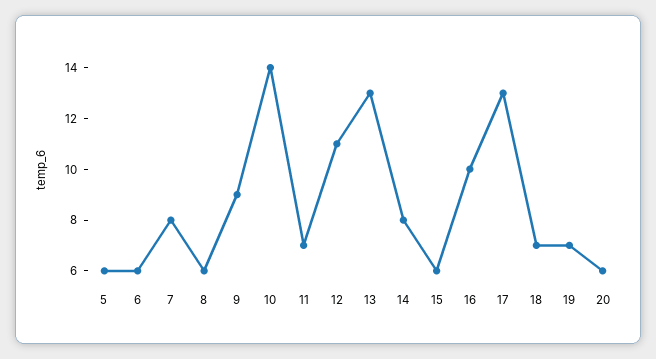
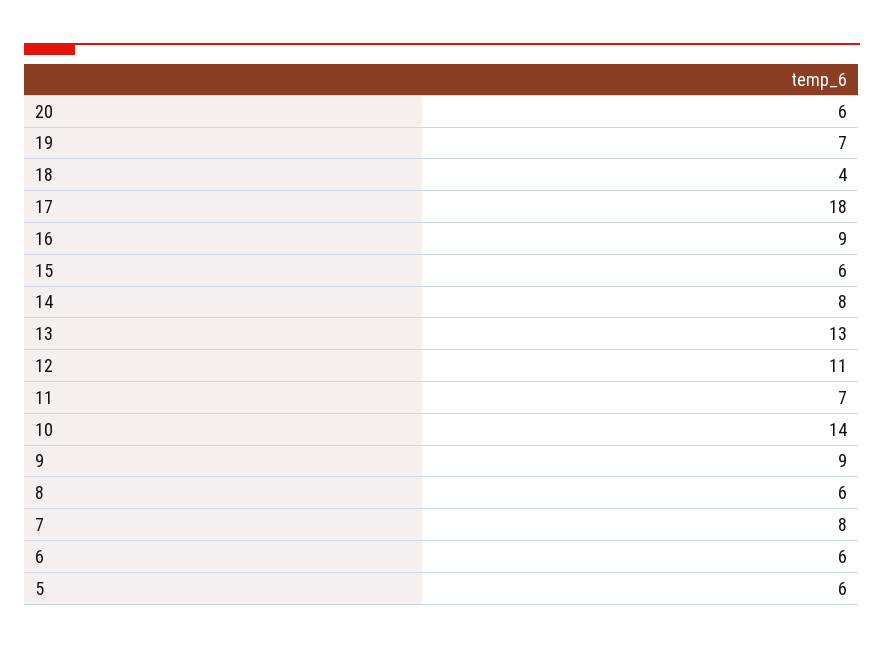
  {
    "5": 6,
    "6": 6,
    "7": 8,
    "8": 6,
    "9": 9,
    "10": 14,
    "11": 7,
    "12": 11,
    "13": 13,
    "14": 8,
    "15": 6,
-   "16": 10,
+   "16": 9,
-   "17": 13,
+   "17": 18,
-   "18": 7,
+   "18": 4,
    "19": 7,
    "20": 6
  }

